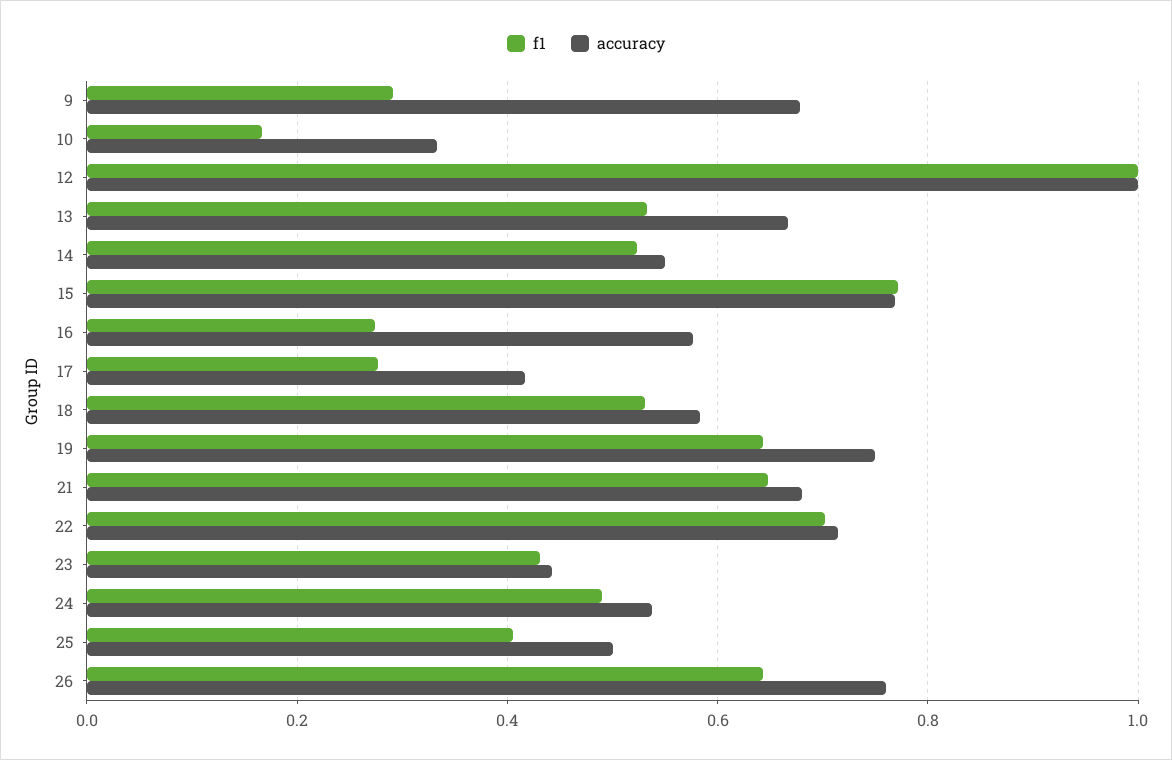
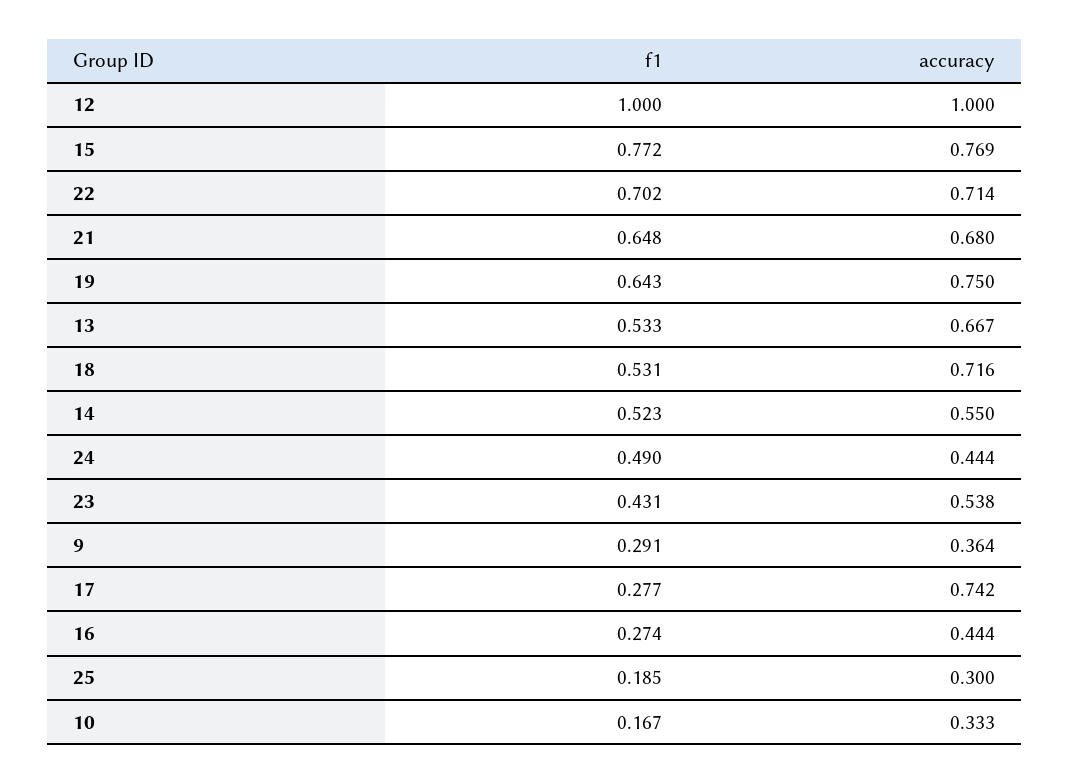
  {
    "f1": {
      "9": 0.291,
      "10": 0.167,
      "12": 1,
      "13": 0.533,
      "14": 0.523,
      "15": 0.772,
      "16": 0.274,
      "17": 0.277,
      "18": 0.531,
      "19": 0.643,
      "21": 0.648,
      "22": 0.702,
      "23": 0.431,
      "24": 0.49,
-     "25": 0.4,
+     "25": 0.185
-     "26": 0.64
    },
    "accuracy": {
-     "9": 0.68,
+     "9": 0.364,
      "10": 0.333,
      "12": 1,
      "13": 0.667,
      "14": 0.55,
      "15": 0.769,
-     "16": 0.58,
+     "16": 0.444,
-     "17": 0.42,
+     "17": 0.742,
-     "18": 0.58,
+     "18": 0.716,
      "19": 0.75,
      "21": 0.68,
      "22": 0.714,
-     "23": 0.44,
+     "23": 0.538,
-     "24": 0.54,
+     "24": 0.444,
-     "25": 0.5,
+     "25": 0.3
-     "26": 0.76
    }
  }

